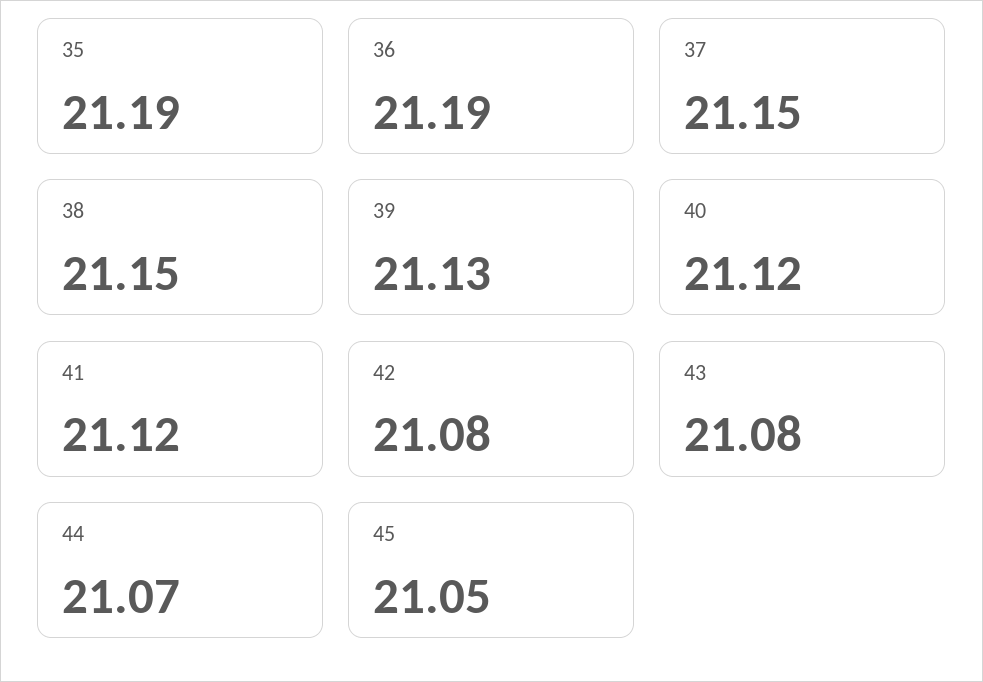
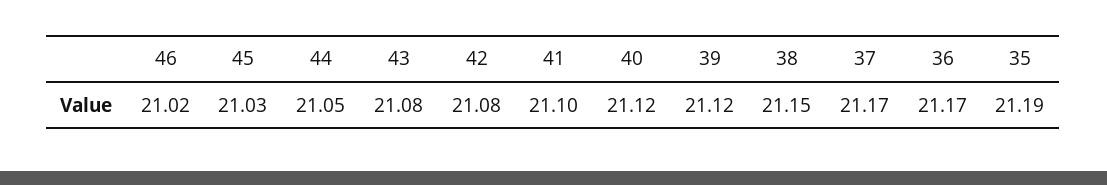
  {
    "35": 21.19,
-   "36": 21.19,
+   "36": 21.17,
-   "37": 21.15,
+   "37": 21.17,
    "38": 21.15,
-   "39": 21.13,
+   "39": 21.12,
    "40": 21.12,
-   "41": 21.12,
+   "41": 21.1,
    "42": 21.08,
    "43": 21.08,
-   "44": 21.07,
+   "44": 21.05,
-   "45": 21.05
+   "45": 21.03,
+   "46": 21.02
  }

